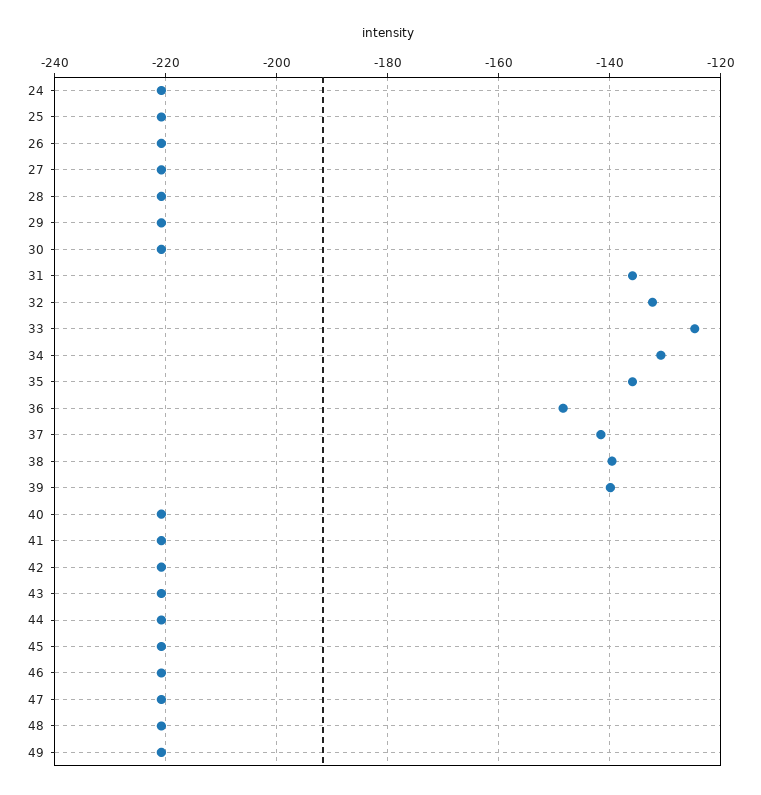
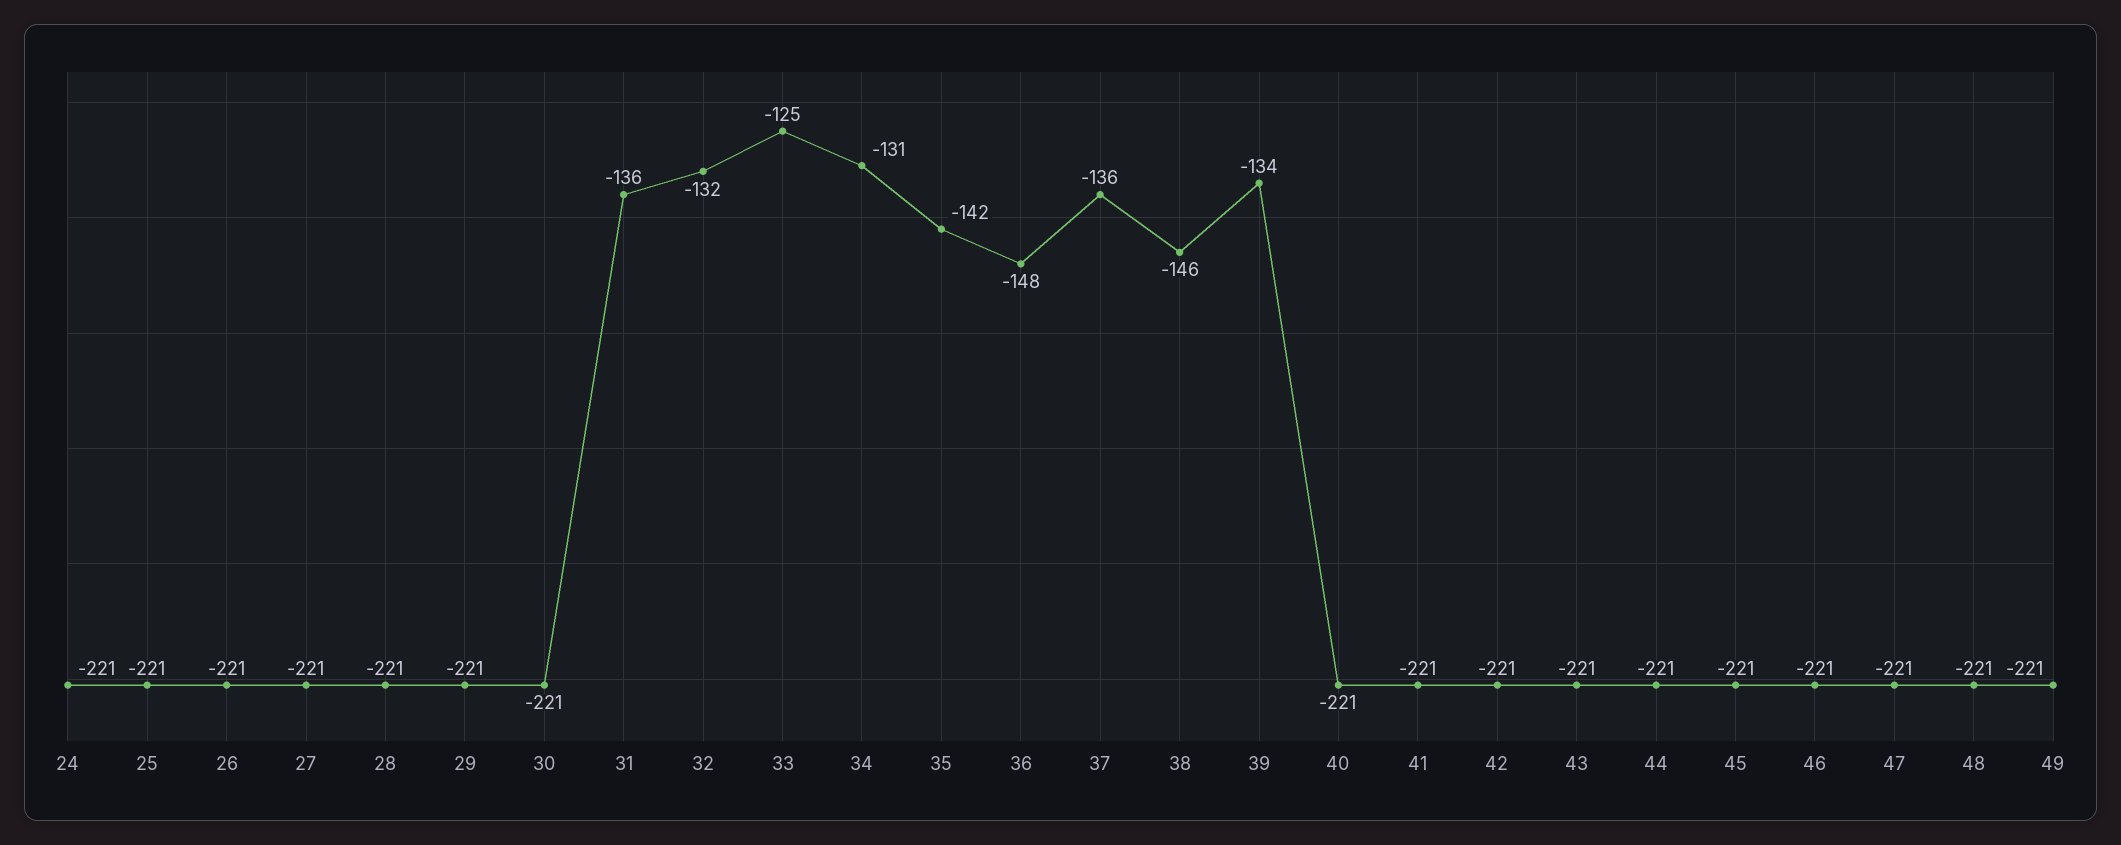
  {
    "24": -221,
    "25": -221,
    "26": -221,
    "27": -221,
    "28": -221,
    "29": -221,
    "30": -221,
    "31": -136,
    "32": -132,
    "33": -125,
    "34": -131,
-   "35": -136,
+   "35": -142,
    "36": -148,
-   "37": -142,
+   "37": -136,
-   "38": -140,
+   "38": -146,
-   "39": -140,
+   "39": -134,
    "40": -221,
    "41": -221,
    "42": -221,
    "43": -221,
    "44": -221,
    "45": -221,
    "46": -221,
    "47": -221,
    "48": -221,
    "49": -221
  }

